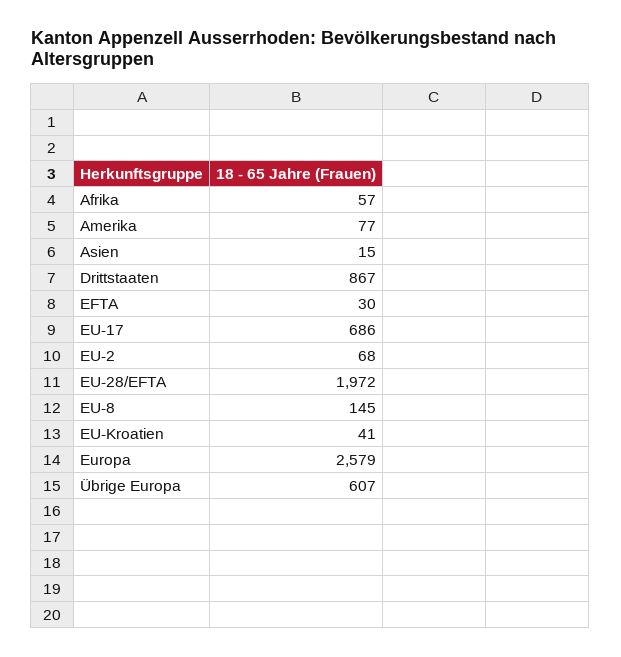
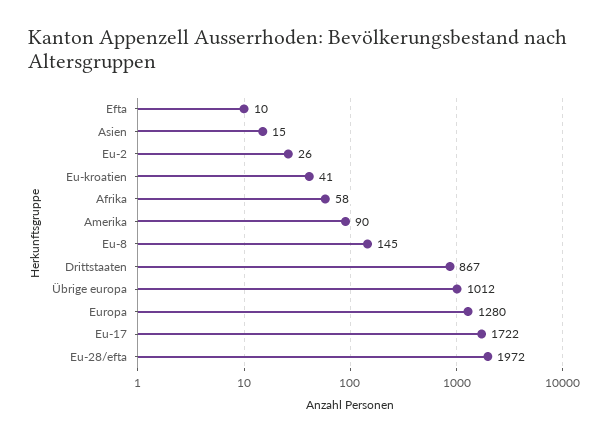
  {
-   "Afrika": 57,
+   "Afrika": 58,
-   "Amerika": 77,
+   "Amerika": 90,
    "Asien": 15,
    "Drittstaaten": 867,
-   "EFTA": 30,
+   "EFTA": 10,
-   "EU-17": 686,
+   "EU-17": 1722,
-   "EU-2": 68,
+   "EU-2": 26,
    "EU-28/EFTA": 1972,
    "EU-8": 145,
    "EU-Kroatien": 41,
-   "Europa": 2579,
+   "Europa": 1280,
-   "Übrige Europa": 607
+   "Übrige Europa": 1012
  }

